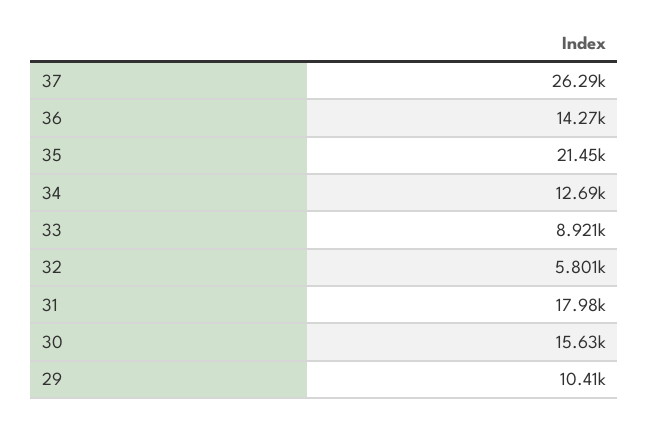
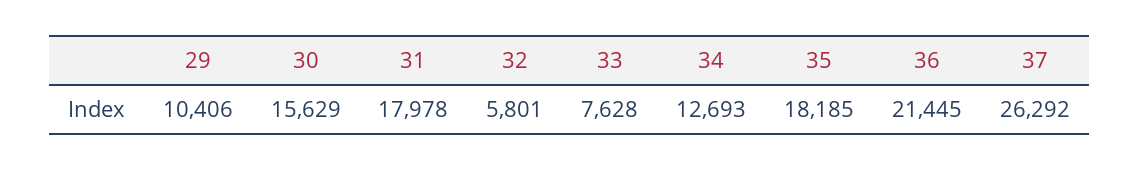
  {
    "37": 26292,
-   "36": 14270,
+   "36": 21445,
-   "35": 21450,
+   "35": 18185,
    "34": 12693,
-   "33": 8921,
+   "33": 7628,
    "32": 5801,
    "31": 17978,
    "30": 15629,
    "29": 10406
  }

